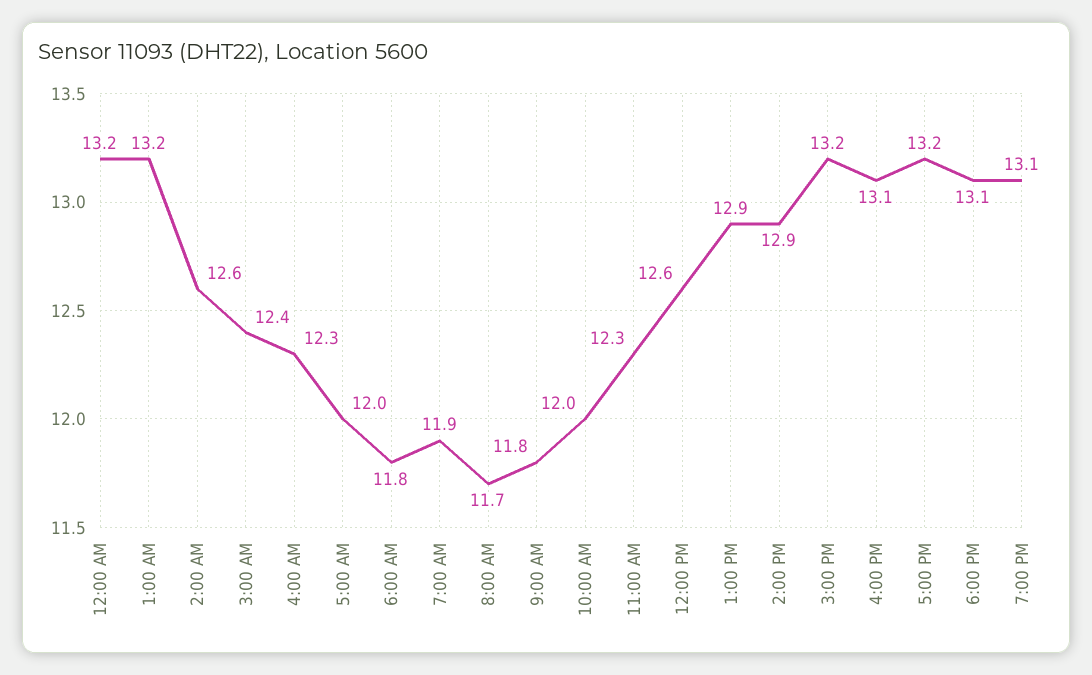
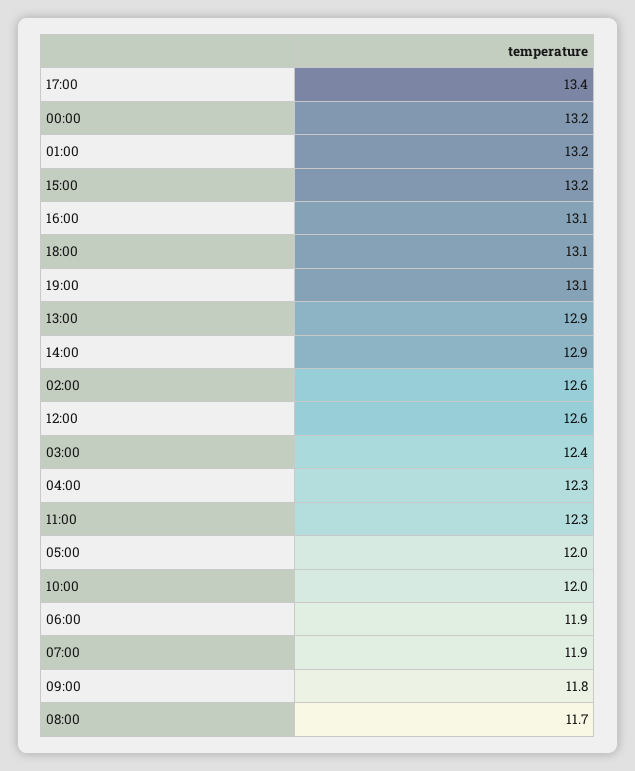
  {
    "12:00 AM": 13.2,
    "1:00 AM": 13.2,
    "2:00 AM": 12.6,
    "3:00 AM": 12.4,
    "4:00 AM": 12.3,
    "5:00 AM": 12,
-   "6:00 AM": 11.8,
+   "6:00 AM": 11.9,
    "7:00 AM": 11.9,
    "8:00 AM": 11.7,
    "9:00 AM": 11.8,
    "10:00 AM": 12,
    "11:00 AM": 12.3,
    "12:00 PM": 12.6,
    "1:00 PM": 12.9,
    "2:00 PM": 12.9,
    "3:00 PM": 13.2,
    "4:00 PM": 13.1,
-   "5:00 PM": 13.2,
+   "5:00 PM": 13.4,
    "6:00 PM": 13.1,
    "7:00 PM": 13.1
  }

